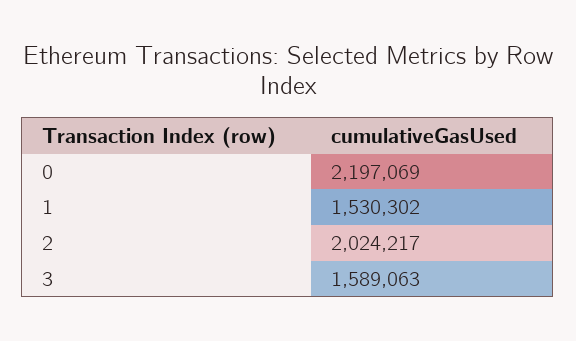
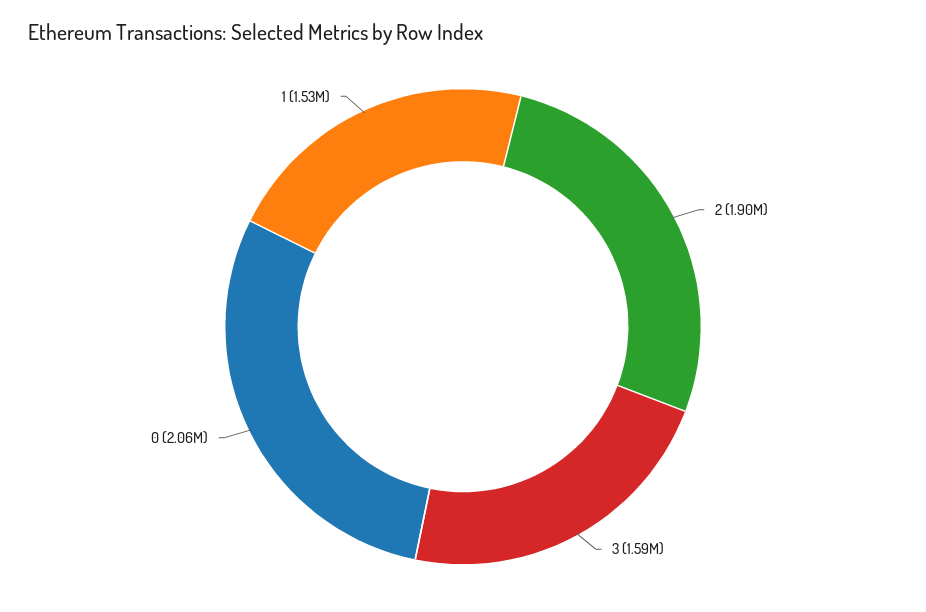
  {
-   "0": 2197069,
+   "0": 2060000,
    "1": 1530302,
-   "2": 2024217,
+   "2": 1900000,
    "3": 1589063
  }

